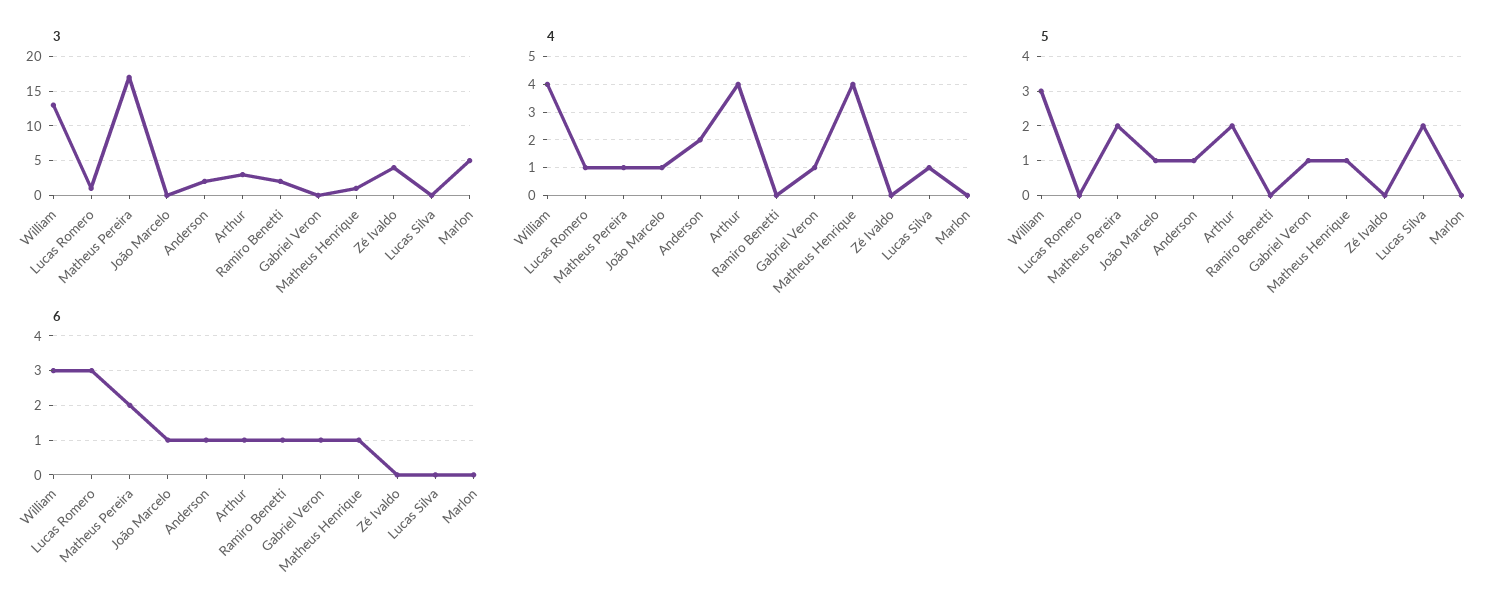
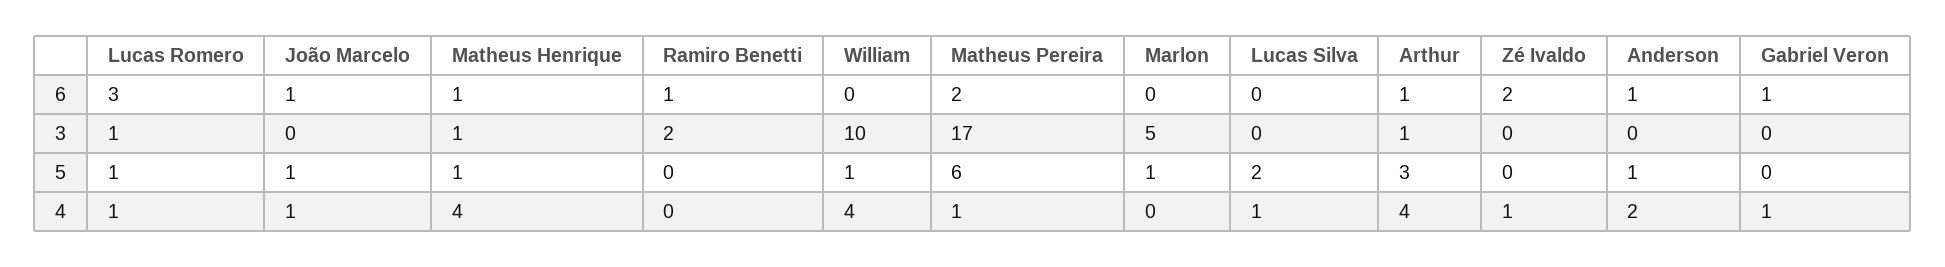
  {
    "3": {
-     "William": 13,
+     "William": 10,
      "Lucas Romero": 1,
      "Matheus Pereira": 17,
      "João Marcelo": 0,
-     "Anderson": 2,
+     "Anderson": 0,
-     "Arthur": 3,
+     "Arthur": 1,
      "Ramiro Benetti": 2,
      "Gabriel Veron": 0,
      "Matheus Henrique": 1,
-     "Zé Ivaldo": 4,
+     "Zé Ivaldo": 0,
      "Lucas Silva": 0,
      "Marlon": 5
    },
    "4": {
      "William": 4,
      "Lucas Romero": 1,
      "Matheus Pereira": 1,
      "João Marcelo": 1,
      "Anderson": 2,
      "Arthur": 4,
      "Ramiro Benetti": 0,
      "Gabriel Veron": 1,
      "Matheus Henrique": 4,
-     "Zé Ivaldo": 0,
+     "Zé Ivaldo": 1,
      "Lucas Silva": 1,
      "Marlon": 0
    },
    "5": {
-     "William": 3,
+     "William": 1,
-     "Lucas Romero": 0,
+     "Lucas Romero": 1,
-     "Matheus Pereira": 2,
+     "Matheus Pereira": 6,
      "João Marcelo": 1,
      "Anderson": 1,
-     "Arthur": 2,
+     "Arthur": 3,
      "Ramiro Benetti": 0,
-     "Gabriel Veron": 1,
+     "Gabriel Veron": 0,
      "Matheus Henrique": 1,
      "Zé Ivaldo": 0,
      "Lucas Silva": 2,
-     "Marlon": 0
+     "Marlon": 1
    },
    "6": {
-     "William": 3,
+     "William": 0,
      "Lucas Romero": 3,
      "Matheus Pereira": 2,
      "João Marcelo": 1,
      "Anderson": 1,
      "Arthur": 1,
      "Ramiro Benetti": 1,
      "Gabriel Veron": 1,
      "Matheus Henrique": 1,
-     "Zé Ivaldo": 0,
+     "Zé Ivaldo": 2,
      "Lucas Silva": 0,
      "Marlon": 0
    }
  }

